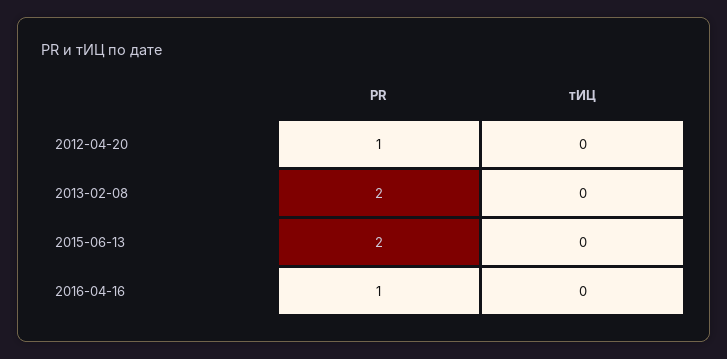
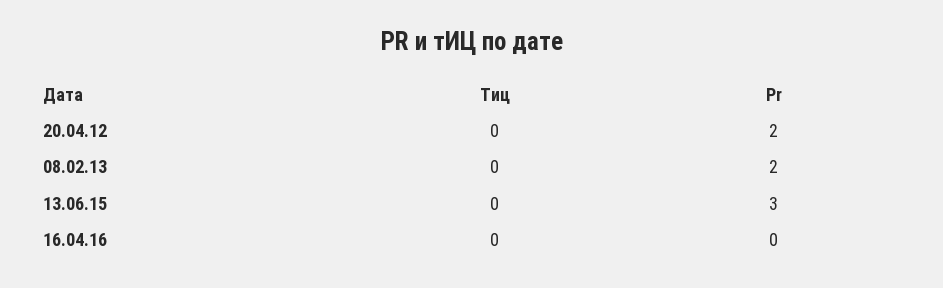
  {
    "PR": {
-     "2012-04-20": 1,
+     "2012-04-20": 2,
      "2013-02-08": 2,
-     "2015-06-13": 2,
+     "2015-06-13": 3,
-     "2016-04-16": 1
+     "2016-04-16": 0
    },
    "тИЦ": {
      "2012-04-20": 0,
      "2013-02-08": 0,
      "2015-06-13": 0,
      "2016-04-16": 0
    }
  }

